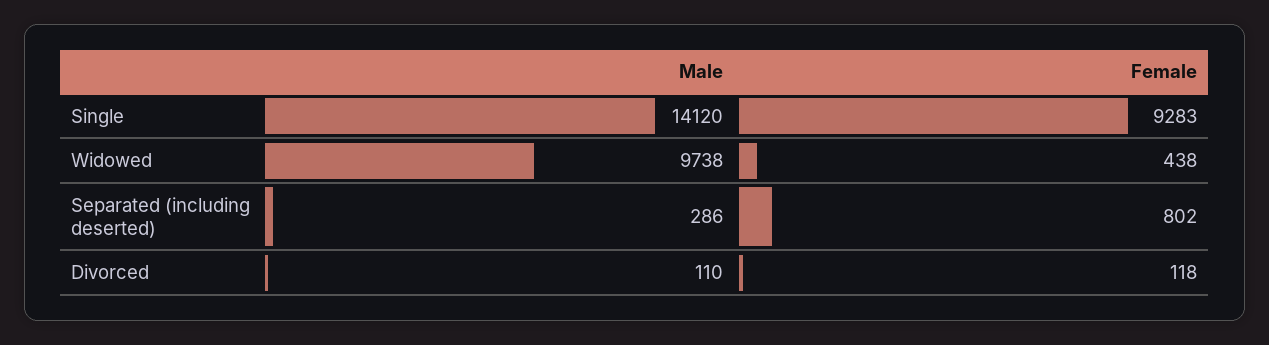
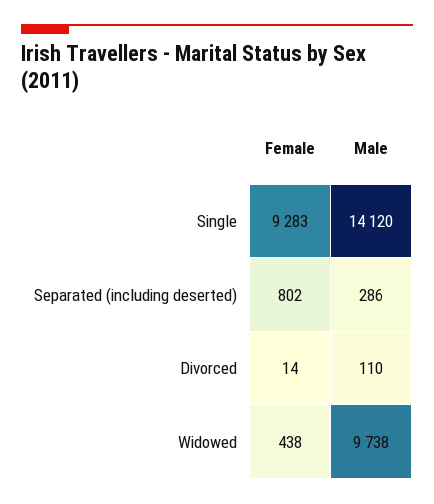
  {
    "Male": {
      "Single": 14120,
      "Widowed": 9738,
      "Separated (including deserted)": 286,
      "Divorced": 110
    },
    "Female": {
      "Single": 9283,
      "Widowed": 438,
      "Separated (including deserted)": 802,
-     "Divorced": 118
+     "Divorced": 14
    }
  }

